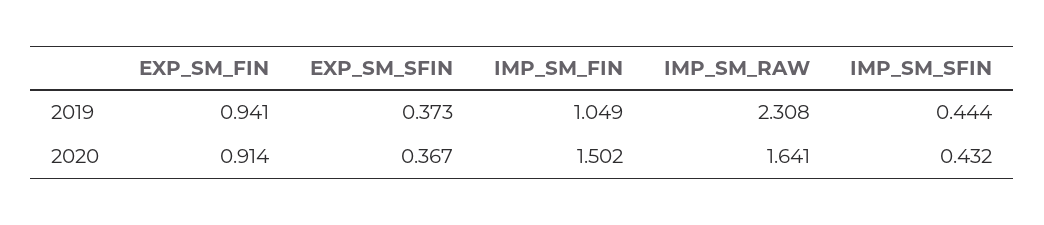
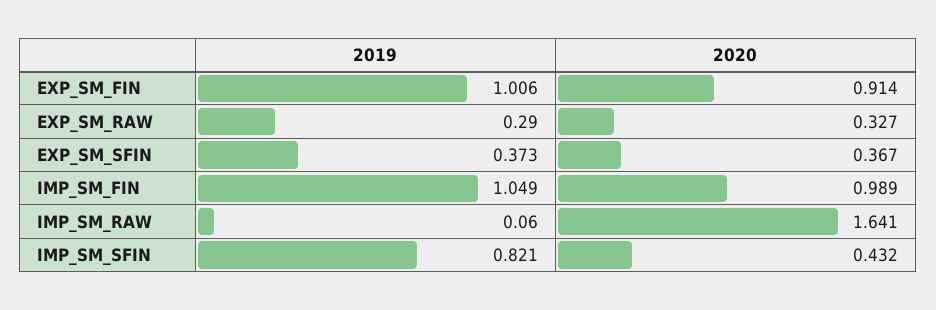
  {
    "EXP_SM_FIN": {
-     "2019": 0.941,
+     "2019": 1.006,
      "2020": 0.914
    },
    "EXP_SM_SFIN": {
      "2019": 0.373,
      "2020": 0.367
    },
    "IMP_SM_FIN": {
      "2019": 1.049,
-     "2020": 1.502
+     "2020": 0.989
    },
    "IMP_SM_RAW": {
-     "2019": 2.308,
+     "2019": 0.06,
      "2020": 1.641
    },
    "IMP_SM_SFIN": {
-     "2019": 0.444,
+     "2019": 0.821,
      "2020": 0.432
-   }
+   },
+   "EXP_SM_RAW": {
+     "2019": 0.29,
+     "2020": 0.327
+   }
  }

